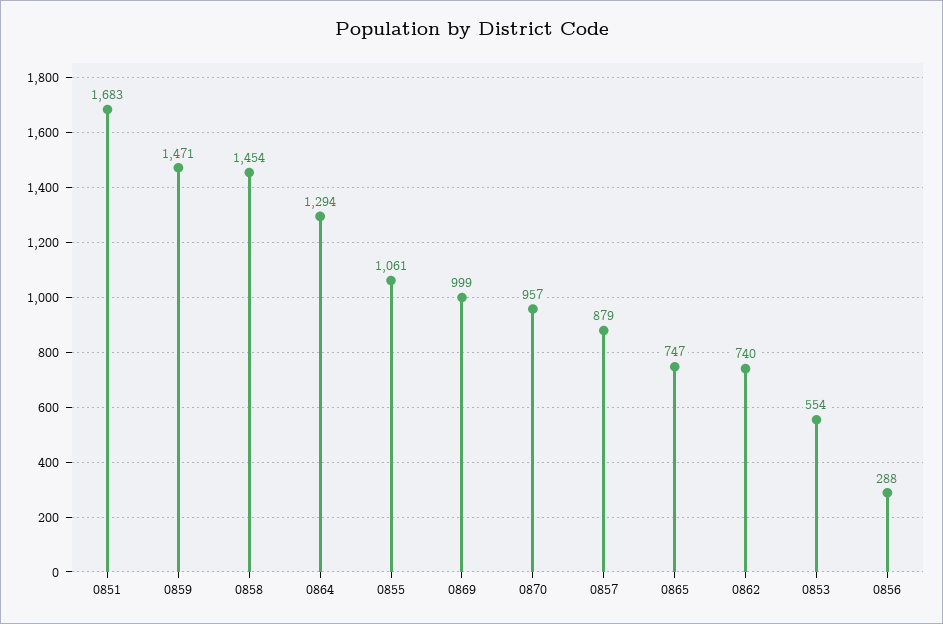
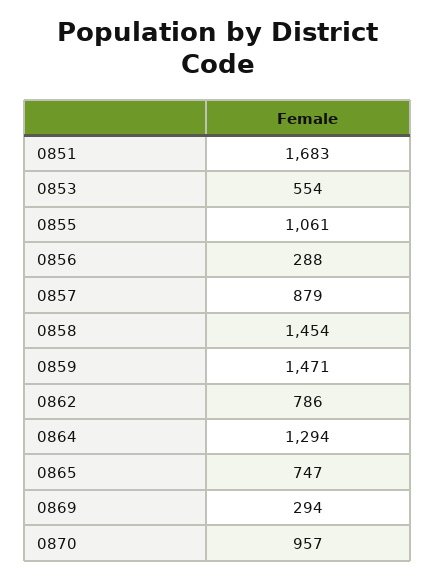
  {
    "0851": 1683,
    "0859": 1471,
    "0858": 1454,
    "0864": 1294,
    "0855": 1061,
-   "0869": 999,
+   "0869": 294,
    "0870": 957,
    "0857": 879,
    "0865": 747,
-   "0862": 740,
+   "0862": 786,
    "0853": 554,
    "0856": 288
  }

